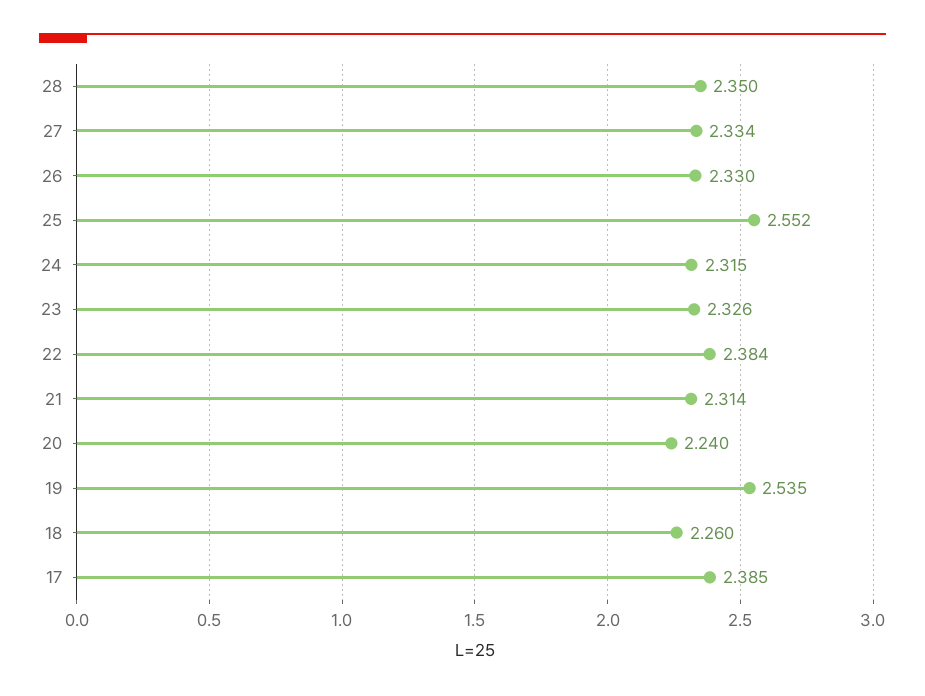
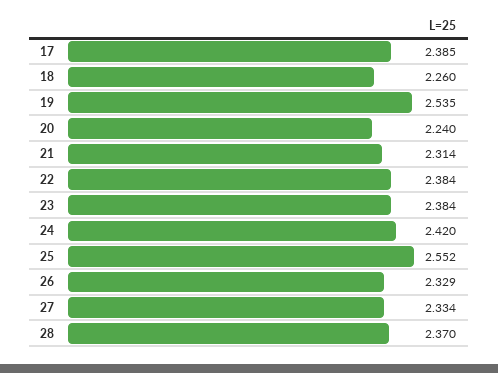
  {
-   "28": 2.35,
+   "28": 2.37,
    "27": 2.334,
-   "26": 2.33,
+   "26": 2.329,
    "25": 2.552,
-   "24": 2.315,
+   "24": 2.42,
-   "23": 2.326,
+   "23": 2.384,
    "22": 2.384,
    "21": 2.314,
    "20": 2.24,
    "19": 2.535,
    "18": 2.26,
    "17": 2.385
  }

